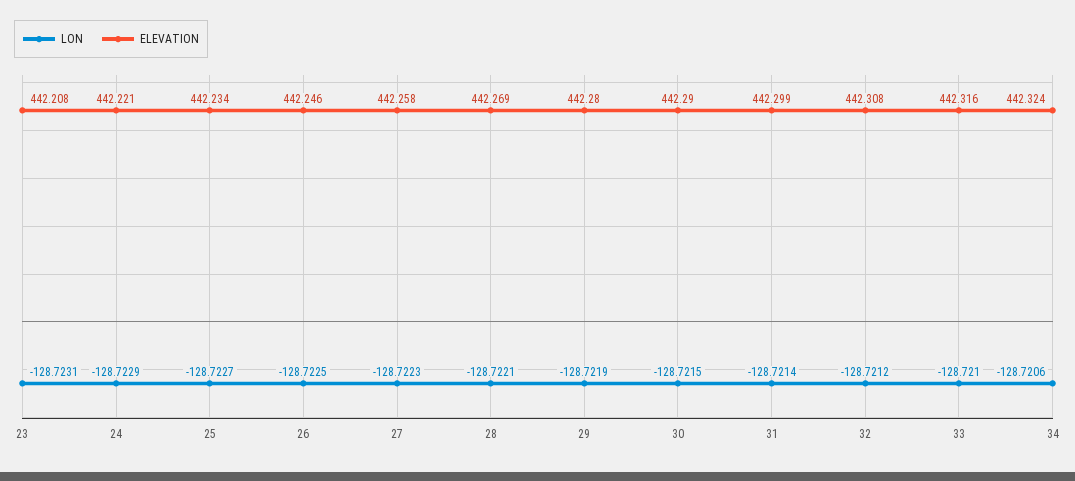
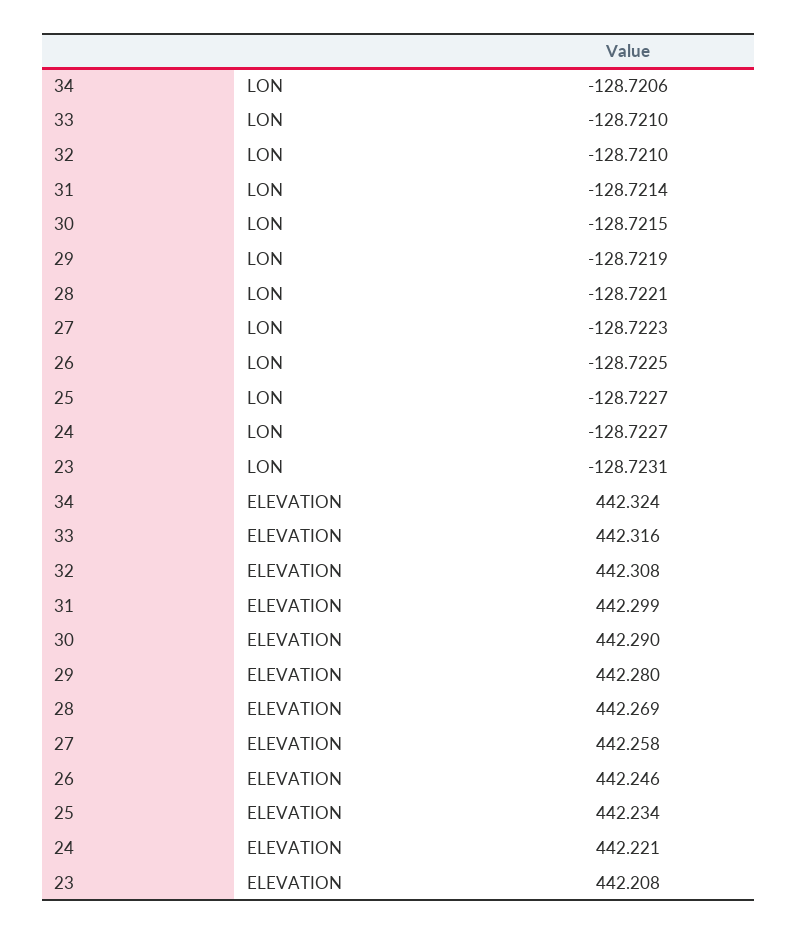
  {
    "LON": {
      "23": -128.7231,
-     "24": -128.7229,
+     "24": -128.7227,
      "25": -128.7227,
      "26": -128.7225,
      "27": -128.7223,
      "28": -128.7221,
      "29": -128.7219,
      "30": -128.7215,
      "31": -128.7214,
-     "32": -128.7212,
+     "32": -128.721,
      "33": -128.721,
      "34": -128.7206
    },
    "ELEVATION": {
      "23": 442.208,
      "24": 442.221,
      "25": 442.234,
      "26": 442.246,
      "27": 442.258,
      "28": 442.269,
      "29": 442.28,
      "30": 442.29,
      "31": 442.299,
      "32": 442.308,
      "33": 442.316,
      "34": 442.324
    }
  }

